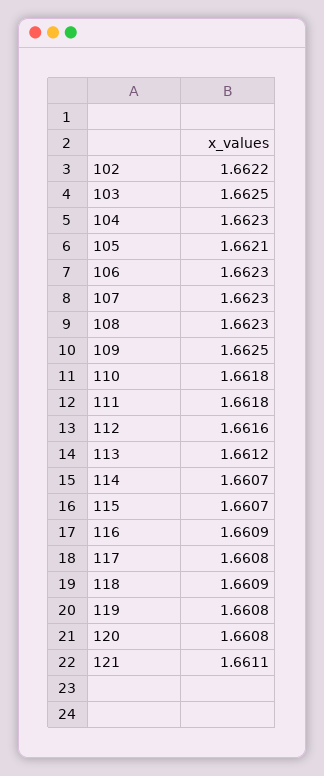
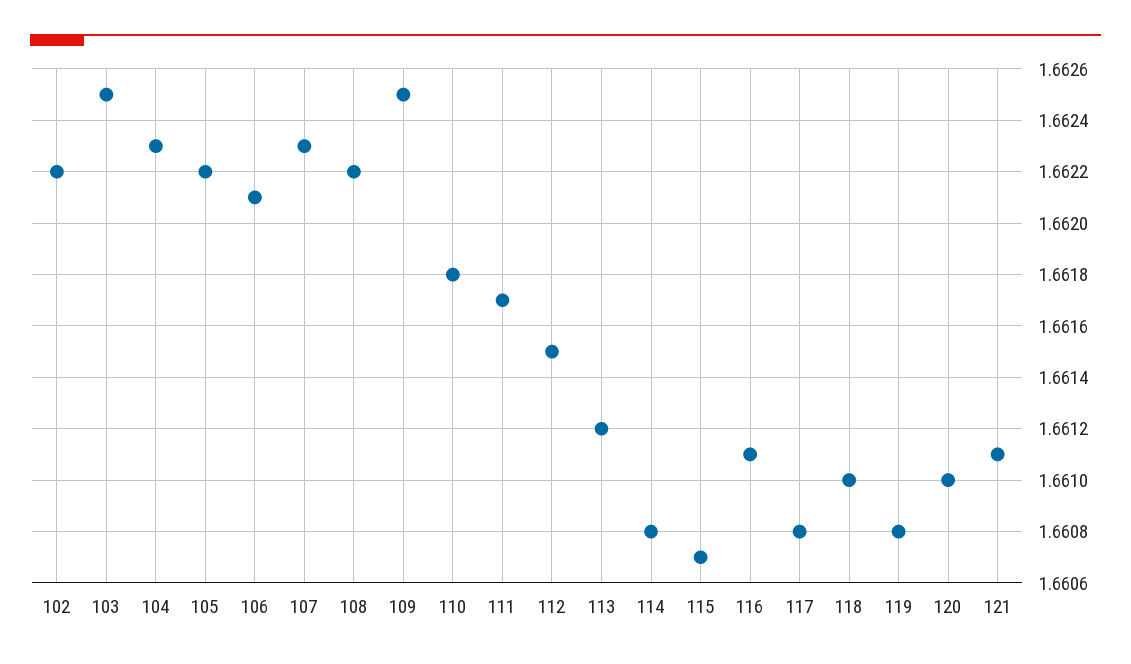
  {
    "102": 1.6622,
    "103": 1.6625,
    "104": 1.6623,
-   "105": 1.6621,
+   "105": 1.6622,
-   "106": 1.6623,
+   "106": 1.6621,
    "107": 1.6623,
-   "108": 1.6623,
+   "108": 1.6622,
    "109": 1.6625,
    "110": 1.6618,
-   "111": 1.6618,
+   "111": 1.6617,
-   "112": 1.6616,
+   "112": 1.6615,
    "113": 1.6612,
-   "114": 1.6607,
+   "114": 1.6608,
    "115": 1.6607,
-   "116": 1.6609,
+   "116": 1.6611,
    "117": 1.6608,
-   "118": 1.6609,
+   "118": 1.661,
    "119": 1.6608,
-   "120": 1.6608,
+   "120": 1.661,
    "121": 1.6611
  }

